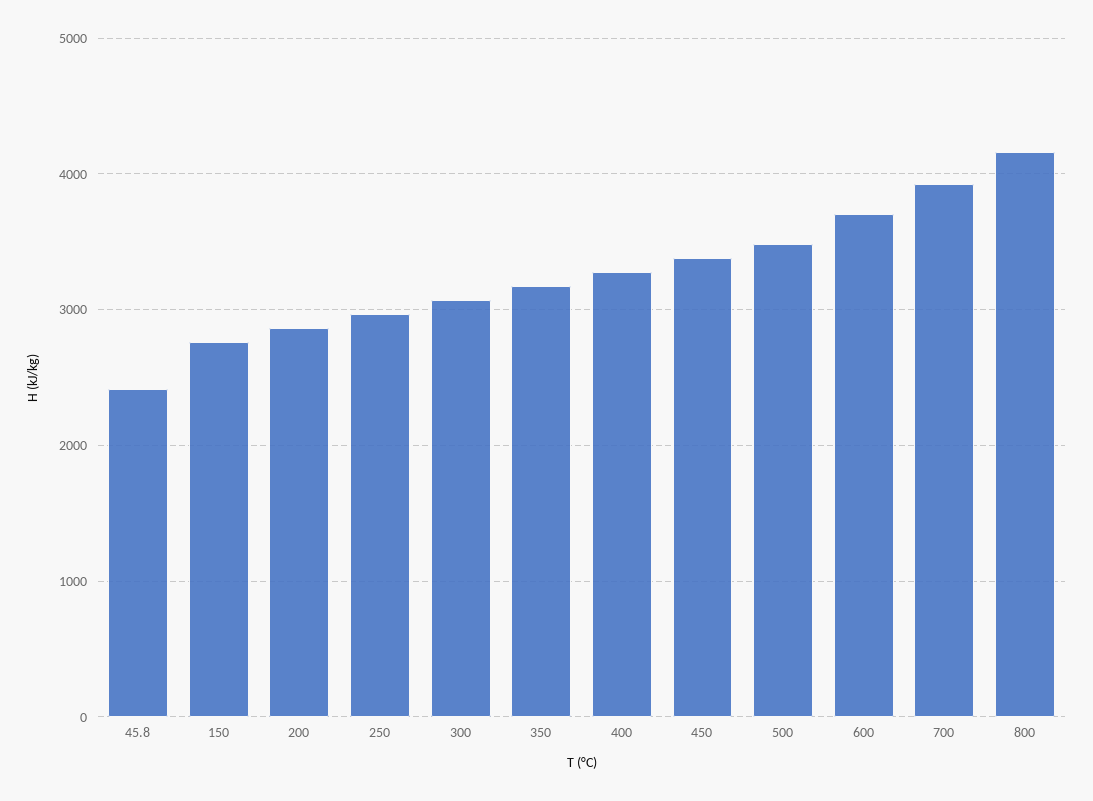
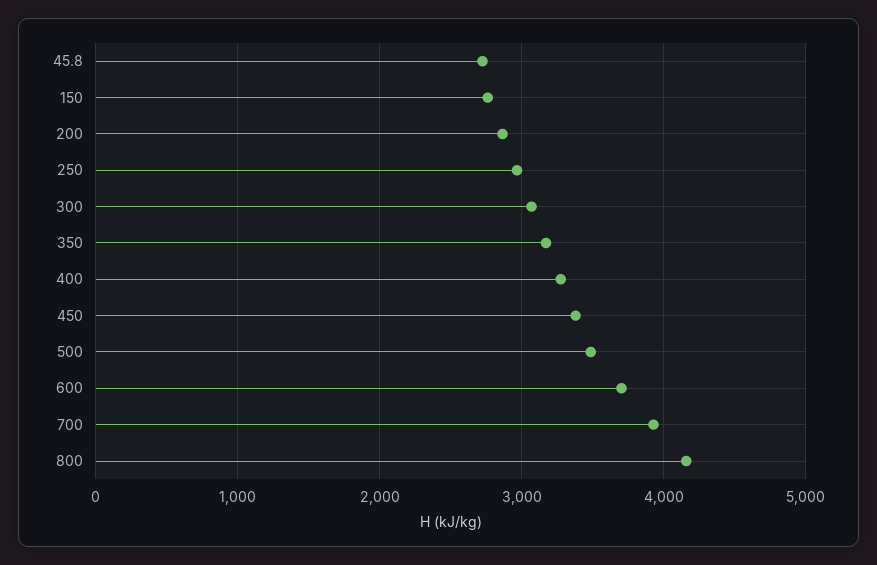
  {
-   "45.8": 2400,
+   "45.8": 2700,
    "150": 2800,
    "200": 2900,
    "250": 3000,
    "300": 3100,
    "350": 3200,
    "400": 3300,
    "450": 3400,
    "500": 3500,
    "600": 3700,
    "700": 3900,
    "800": 4200
  }

